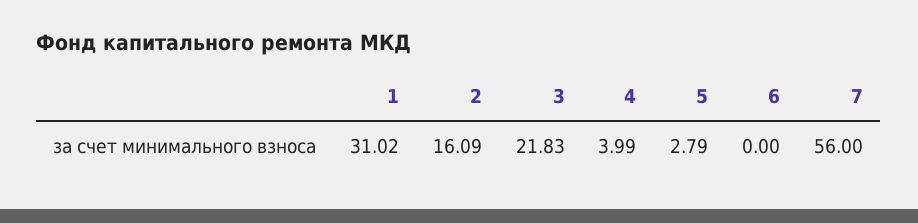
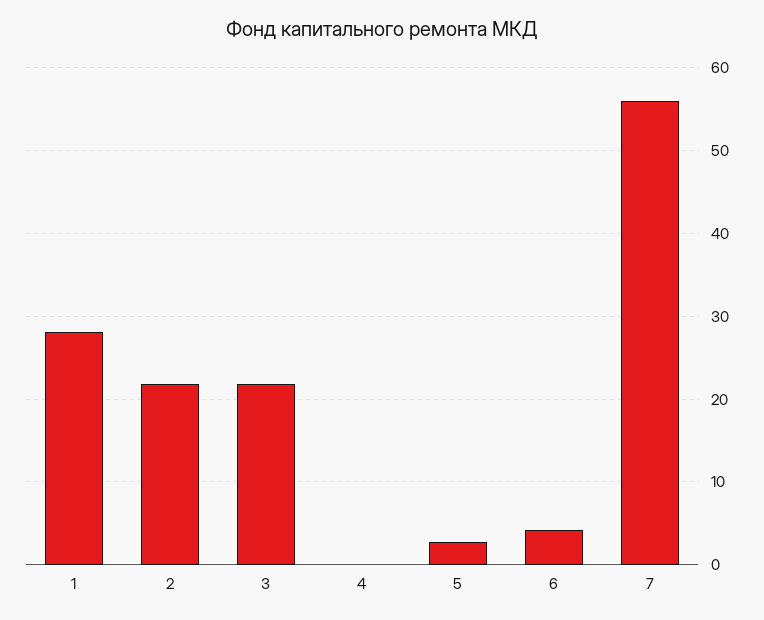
  {
-   "1": 31.02,
+   "1": 28,
-   "2": 16.09,
+   "2": 22,
    "3": 21.83,
-   "4": 3.99,
+   "4": 0,
    "5": 2.79,
-   "6": 0,
+   "6": 4,
    "7": 56
  }

